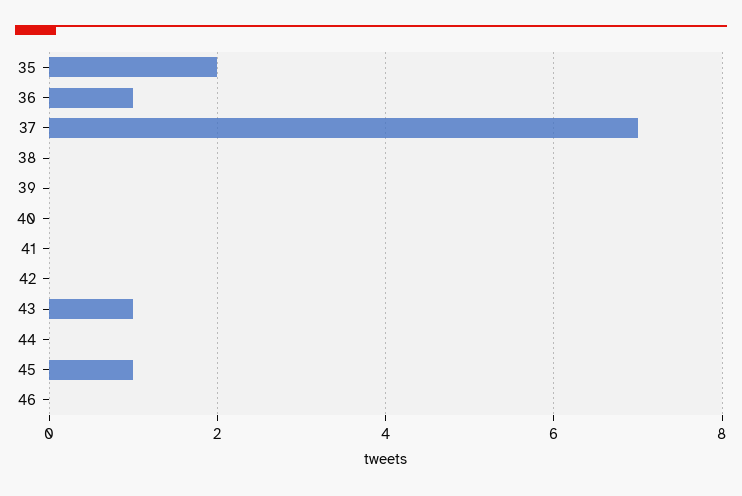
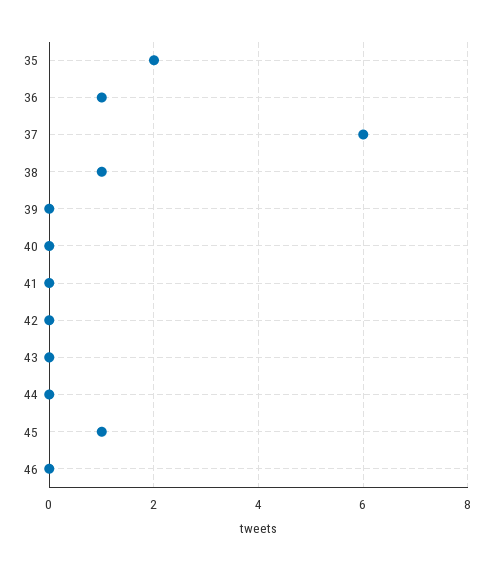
  {
    "35": 2,
    "36": 1,
-   "37": 7,
+   "37": 6,
-   "38": 0,
+   "38": 1,
    "39": 0,
    "40": 0,
    "41": 0,
    "42": 0,
-   "43": 1,
+   "43": 0,
    "44": 0,
    "45": 1,
    "46": 0
  }

